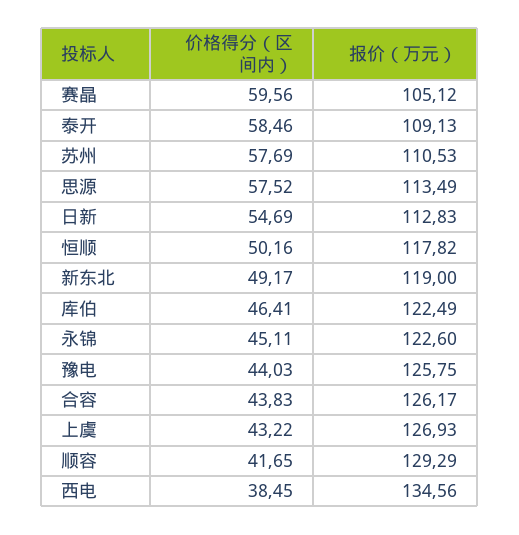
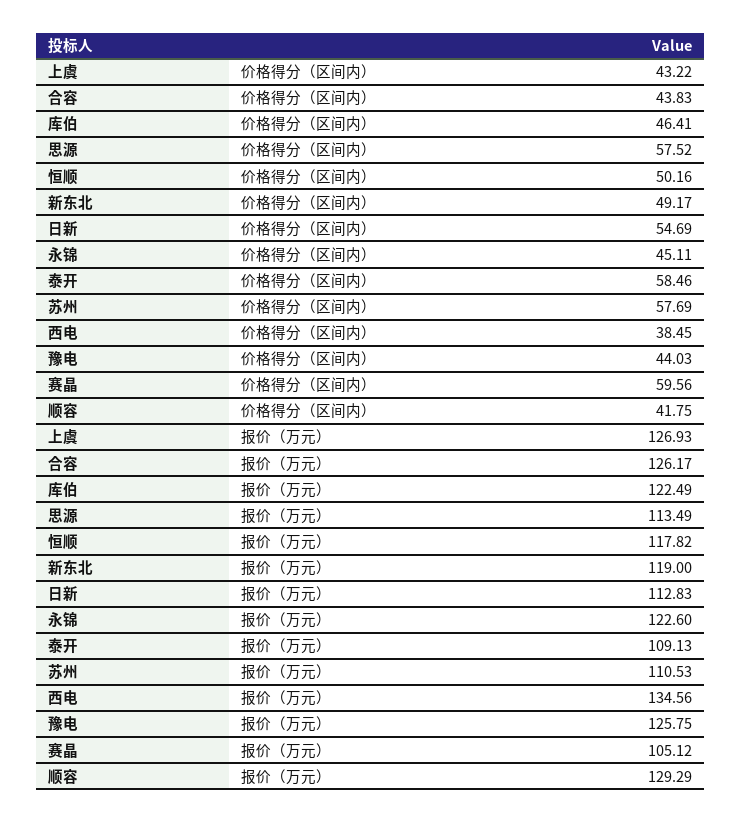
  {
    "价格得分（区间内）": {
      "赛晶": 59.56,
      "泰开": 58.46,
      "苏州": 57.69,
      "思源": 57.52,
      "日新": 54.69,
      "恒顺": 50.16,
      "新东北": 49.17,
      "库伯": 46.41,
      "永锦": 45.11,
      "豫电": 44.03,
      "合容": 43.83,
      "上虞": 43.22,
-     "顺容": 41.65,
+     "顺容": 41.75,
      "西电": 38.45
    },
    "报价（万元）": {
      "赛晶": 105.12,
      "泰开": 109.13,
      "苏州": 110.53,
      "思源": 113.49,
      "日新": 112.83,
      "恒顺": 117.82,
      "新东北": 119,
      "库伯": 122.49,
      "永锦": 122.6,
      "豫电": 125.75,
      "合容": 126.17,
      "上虞": 126.93,
      "顺容": 129.29,
      "西电": 134.56
    }
  }

